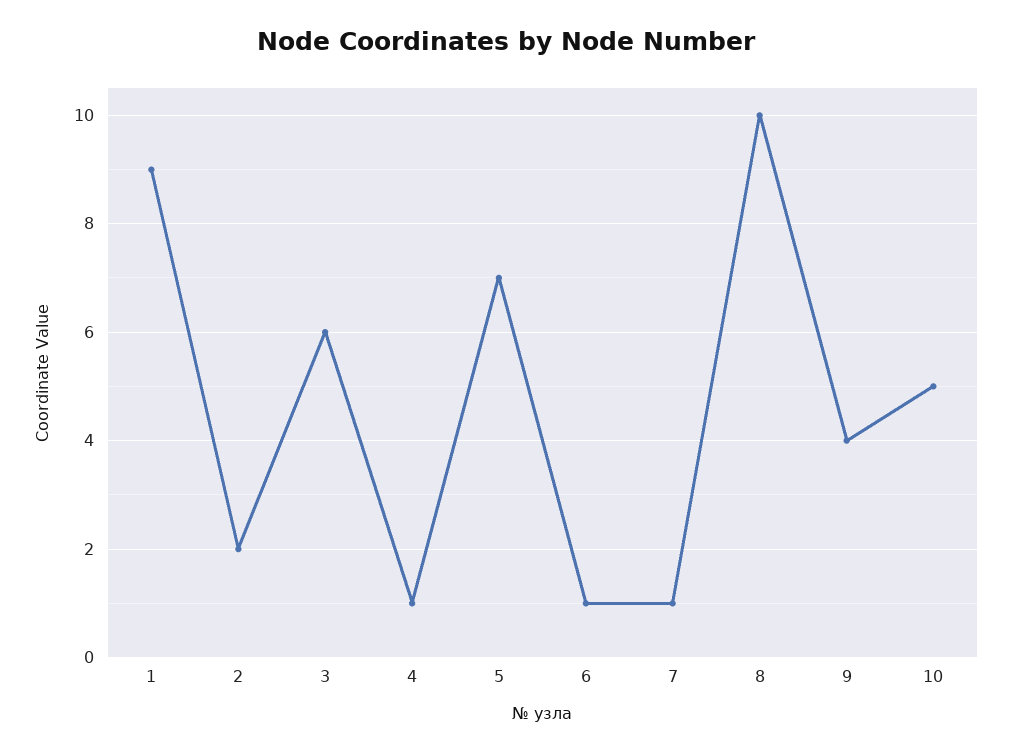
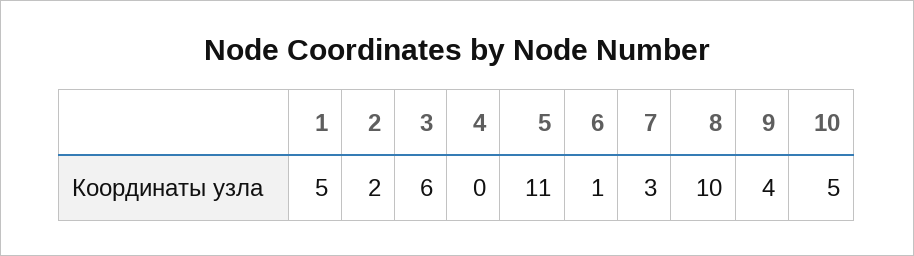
  {
-   "1": 9,
+   "1": 5,
    "2": 2,
    "3": 6,
-   "4": 1,
+   "4": 0,
-   "5": 7,
+   "5": 11,
    "6": 1,
-   "7": 1,
+   "7": 3,
    "8": 10,
    "9": 4,
    "10": 5
  }

